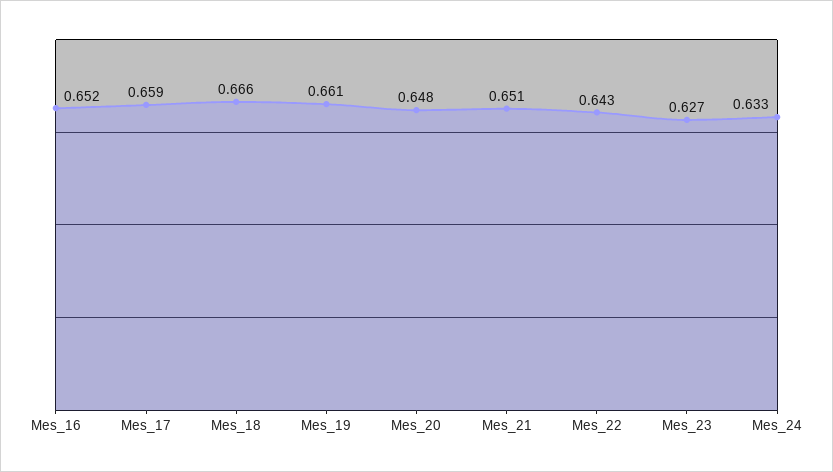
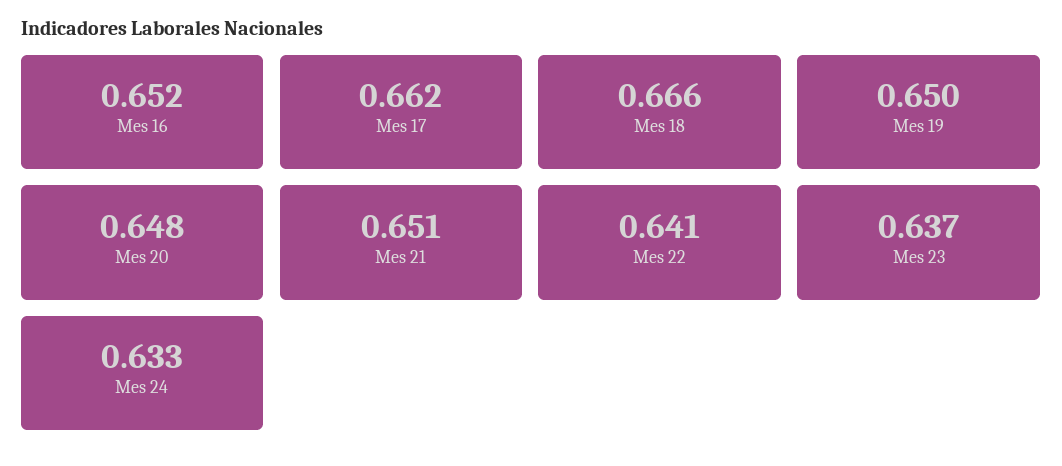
  {
    "Mes_16": 0.652,
-   "Mes_17": 0.659,
+   "Mes_17": 0.662,
    "Mes_18": 0.666,
-   "Mes_19": 0.661,
+   "Mes_19": 0.65,
    "Mes_20": 0.648,
    "Mes_21": 0.651,
-   "Mes_22": 0.643,
+   "Mes_22": 0.641,
-   "Mes_23": 0.627,
+   "Mes_23": 0.637,
    "Mes_24": 0.633
  }

